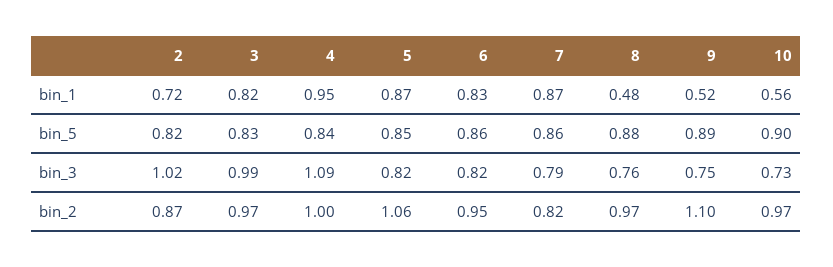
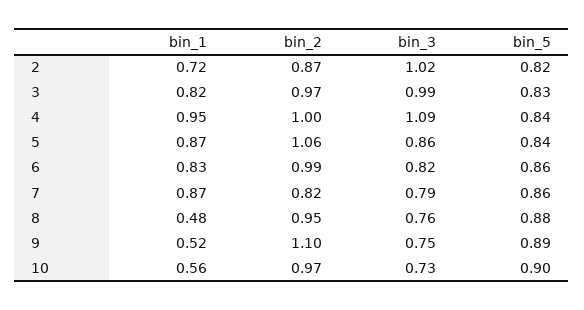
  {
    "2": {
      "bin_1": 0.72,
      "bin_5": 0.82,
      "bin_3": 1.02,
      "bin_2": 0.87
    },
    "3": {
      "bin_1": 0.82,
      "bin_5": 0.83,
      "bin_3": 0.99,
      "bin_2": 0.97
    },
    "4": {
      "bin_1": 0.95,
      "bin_5": 0.84,
      "bin_3": 1.09,
      "bin_2": 1
    },
    "5": {
      "bin_1": 0.87,
-     "bin_5": 0.85,
+     "bin_5": 0.84,
-     "bin_3": 0.82,
+     "bin_3": 0.86,
      "bin_2": 1.06
    },
    "6": {
      "bin_1": 0.83,
      "bin_5": 0.86,
      "bin_3": 0.82,
-     "bin_2": 0.95
+     "bin_2": 0.99
    },
    "7": {
      "bin_1": 0.87,
      "bin_5": 0.86,
      "bin_3": 0.79,
      "bin_2": 0.82
    },
    "8": {
      "bin_1": 0.48,
      "bin_5": 0.88,
      "bin_3": 0.76,
-     "bin_2": 0.97
+     "bin_2": 0.95
    },
    "9": {
      "bin_1": 0.52,
      "bin_5": 0.89,
      "bin_3": 0.75,
      "bin_2": 1.1
    },
    "10": {
      "bin_1": 0.56,
      "bin_5": 0.9,
      "bin_3": 0.73,
      "bin_2": 0.97
    }
  }

